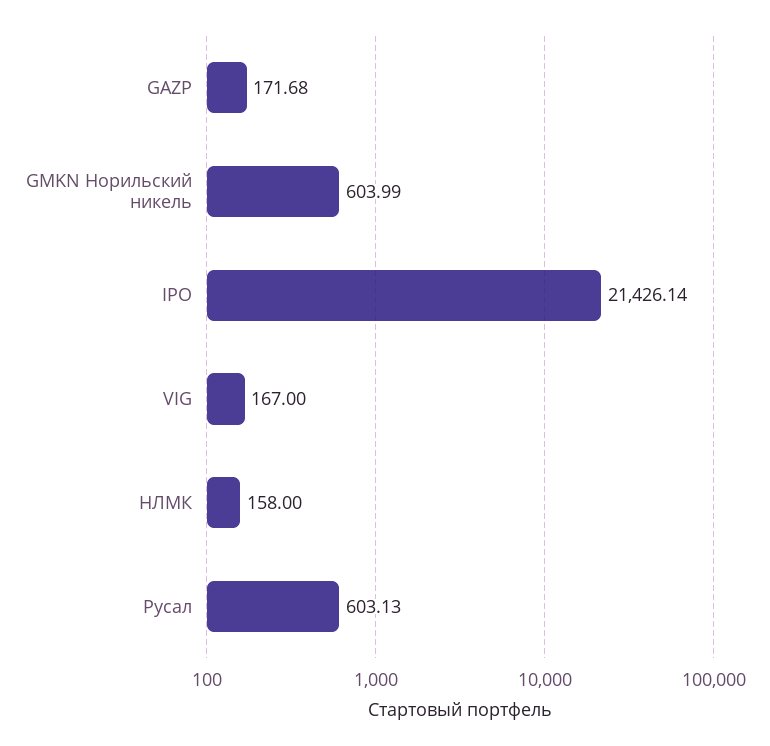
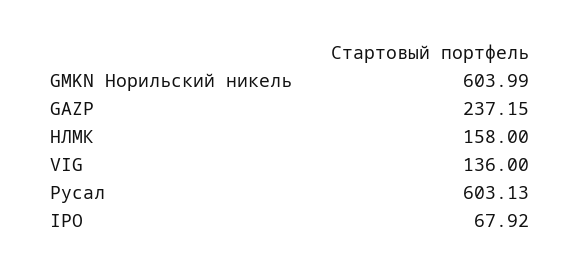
  {
-   "GAZP": 171.68,
+   "GAZP": 237.15,
    "GMKN Норильский никель": 603.99,
-   "IPO": 21426.14,
+   "IPO": 67.92,
-   "VIG": 167,
+   "VIG": 136,
    "НЛМК": 158,
    "Русал": 603.13
  }

